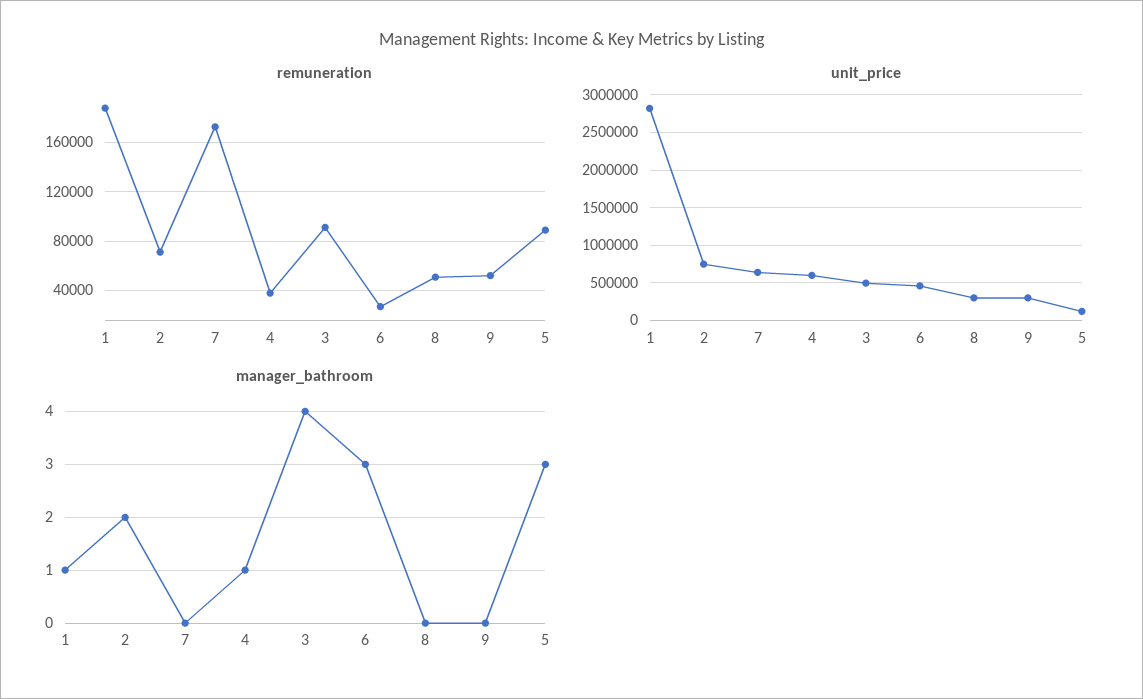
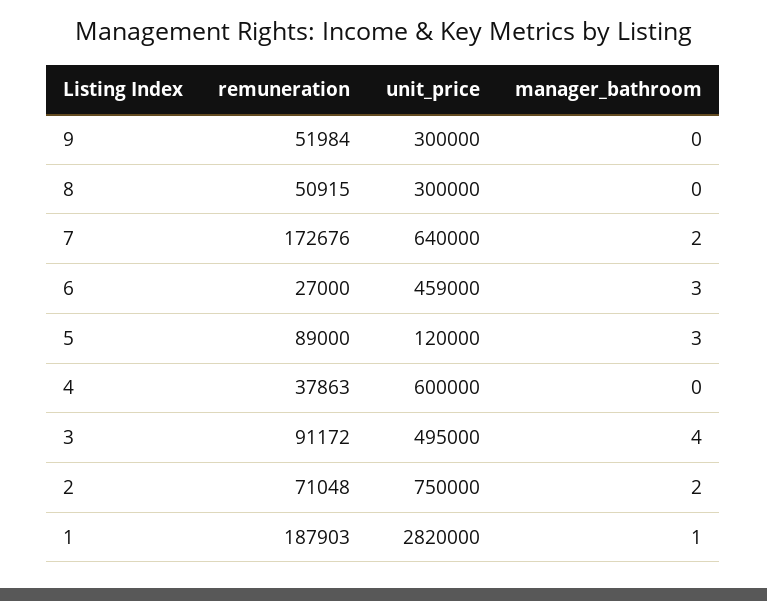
  {
    "remuneration": {
      "1": 187903,
      "2": 71048,
      "7": 172676,
      "4": 37863,
      "3": 91172,
      "6": 27000,
      "8": 50915,
      "9": 51984,
      "5": 89000
    },
    "unit_price": {
      "1": 2820000,
      "2": 750000,
      "7": 640000,
      "4": 600000,
      "3": 495000,
      "6": 459000,
      "8": 300000,
      "9": 300000,
      "5": 120000
    },
    "manager_bathroom": {
      "1": 1,
      "2": 2,
-     "7": 0,
+     "7": 2,
-     "4": 1,
+     "4": 0,
      "3": 4,
      "6": 3,
      "8": 0,
      "9": 0,
      "5": 3
    }
  }

